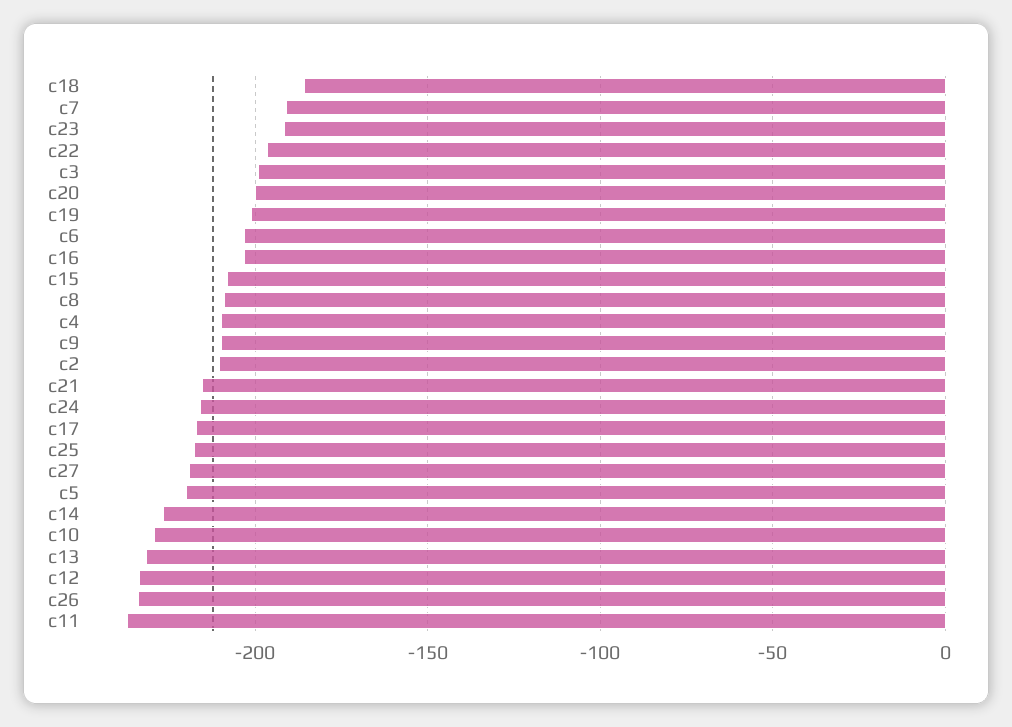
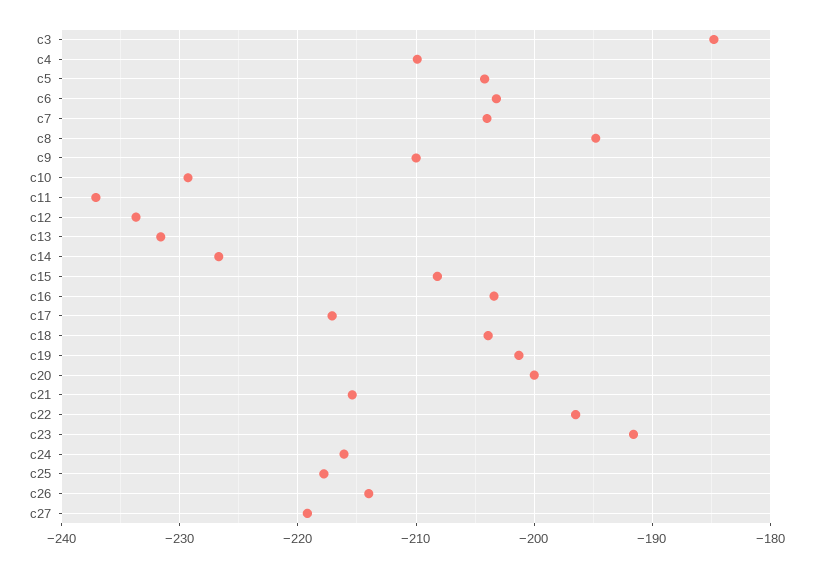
  {
-   "c18": -185,
+   "c18": -204,
-   "c7": -190,
+   "c7": -204,
    "c23": -192,
    "c22": -197,
-   "c3": -200,
+   "c3": -185,
    "c20": -200,
    "c19": -201,
    "c6": -203,
    "c16": -203,
    "c15": -208,
-   "c8": -210,
+   "c8": -195,
    "c4": -210,
    "c9": -210,
-   "c2": -210,
    "c21": -215,
    "c24": -216,
    "c17": -217,
    "c25": -218,
    "c27": -219,
-   "c5": -220,
+   "c5": -204,
    "c14": -227,
    "c10": -229,
    "c13": -232,
    "c12": -234,
-   "c26": -235,
+   "c26": -214,
    "c11": -237
  }

